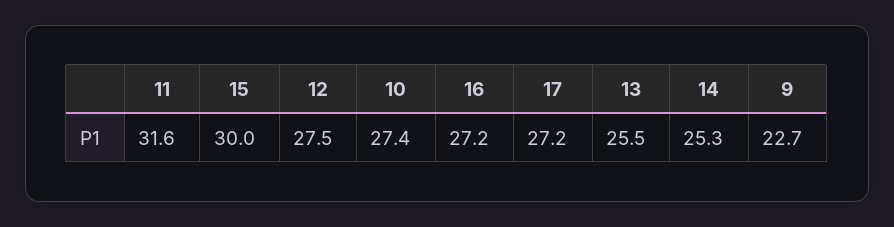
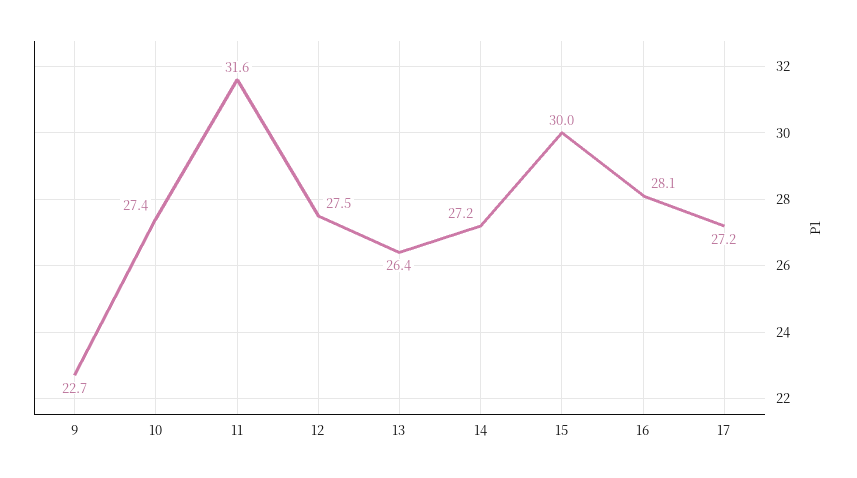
  {
    "11": 31.6,
    "15": 30,
    "12": 27.5,
    "10": 27.4,
-   "16": 27.2,
+   "16": 28.1,
    "17": 27.2,
-   "13": 25.5,
+   "13": 26.4,
-   "14": 25.3,
+   "14": 27.2,
    "9": 22.7
  }

